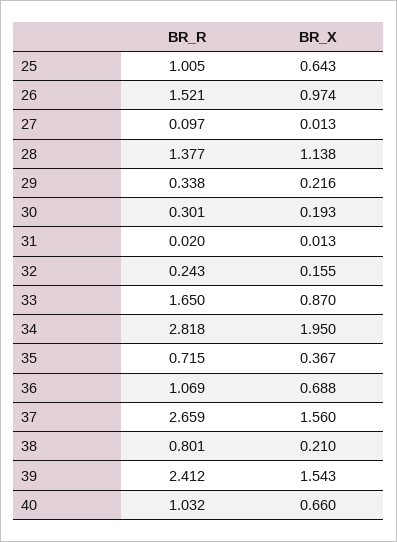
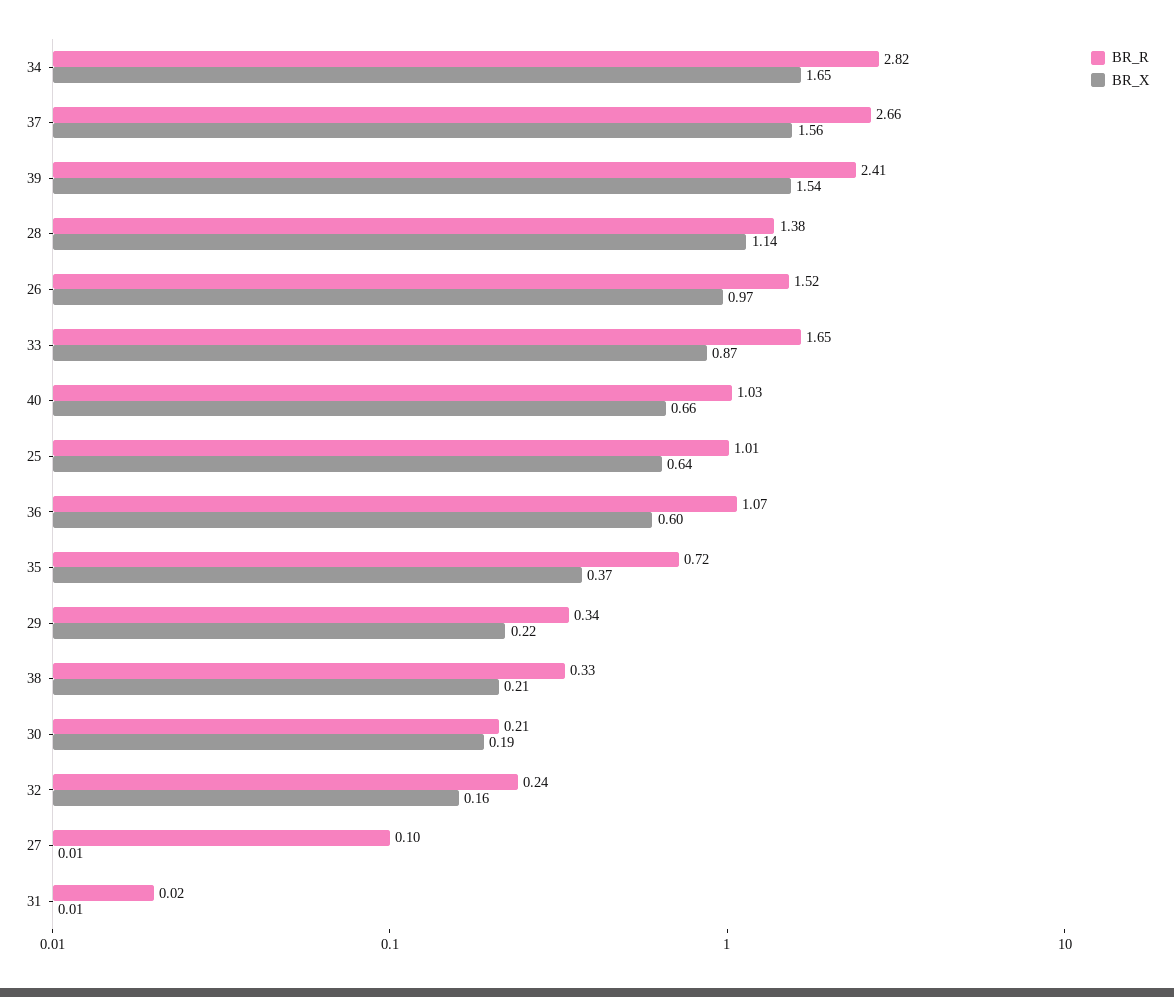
  {
    "BR_R": {
      "25": 1.005,
      "26": 1.521,
      "27": 0.097,
      "28": 1.377,
      "29": 0.338,
-     "30": 0.301,
+     "30": 0.21,
      "31": 0.02,
      "32": 0.243,
      "33": 1.65,
      "34": 2.818,
      "35": 0.715,
      "36": 1.069,
      "37": 2.659,
-     "38": 0.801,
+     "38": 0.33,
      "39": 2.412,
      "40": 1.032
    },
    "BR_X": {
      "25": 0.643,
      "26": 0.974,
      "27": 0.013,
      "28": 1.138,
      "29": 0.216,
      "30": 0.193,
      "31": 0.013,
      "32": 0.155,
      "33": 0.87,
-     "34": 1.95,
+     "34": 1.65,
      "35": 0.367,
-     "36": 0.688,
+     "36": 0.6,
      "37": 1.56,
      "38": 0.21,
      "39": 1.543,
      "40": 0.66
    }
  }

